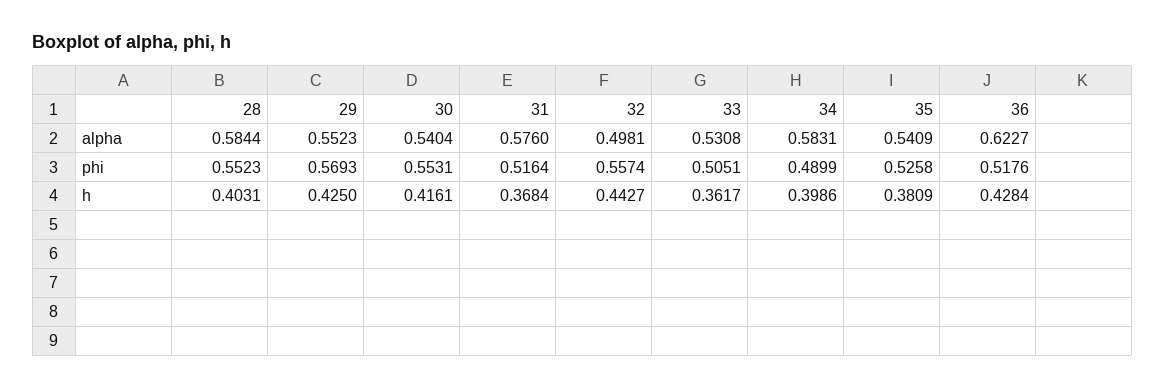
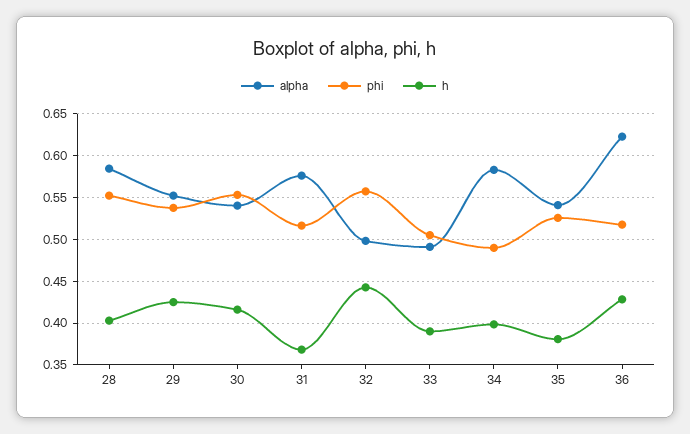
  {
    "alpha": {
      "28": 0.5844,
      "29": 0.5523,
      "30": 0.5404,
      "31": 0.576,
      "32": 0.4981,
-     "33": 0.5308,
+     "33": 0.49,
      "34": 0.5831,
      "35": 0.5409,
      "36": 0.6227
    },
    "phi": {
      "28": 0.5523,
-     "29": 0.5693,
+     "29": 0.54,
      "30": 0.5531,
      "31": 0.5164,
      "32": 0.5574,
      "33": 0.5051,
      "34": 0.4899,
      "35": 0.5258,
      "36": 0.5176
    },
    "h": {
      "28": 0.4031,
      "29": 0.425,
      "30": 0.4161,
      "31": 0.3684,
      "32": 0.4427,
-     "33": 0.3617,
+     "33": 0.39,
      "34": 0.3986,
      "35": 0.3809,
      "36": 0.4284
    }
  }

